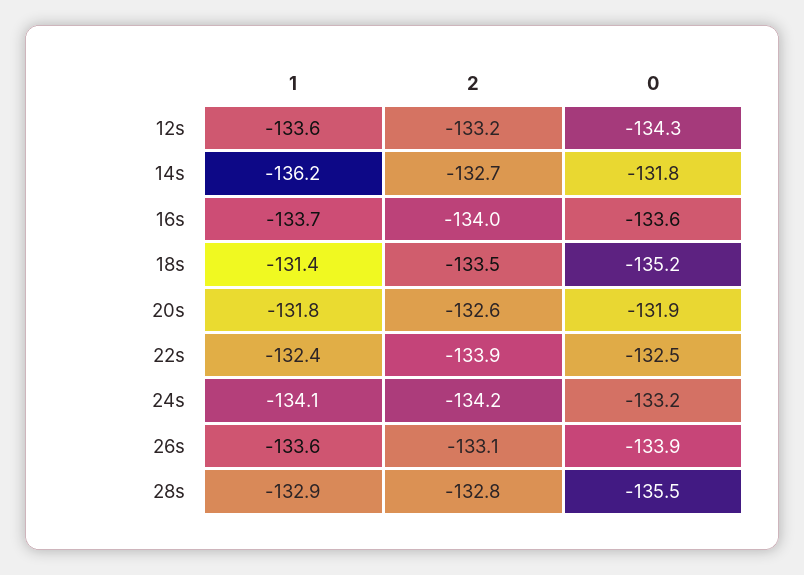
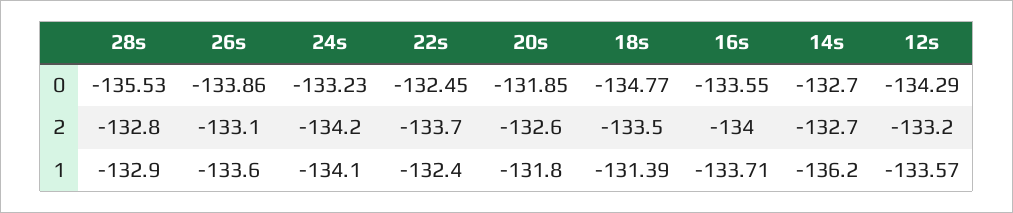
  {
    "1": {
      "12s": -133.57,
      "14s": -136.2,
      "16s": -133.71,
      "18s": -131.39,
      "20s": -131.8,
      "22s": -132.4,
      "24s": -134.1,
      "26s": -133.6,
      "28s": -132.9
    },
    "2": {
      "12s": -133.2,
      "14s": -132.7,
      "16s": -134,
      "18s": -133.5,
      "20s": -132.6,
-     "22s": -133.9,
+     "22s": -133.7,
      "24s": -134.2,
      "26s": -133.1,
      "28s": -132.8
    },
    "0": {
      "12s": -134.29,
-     "14s": -131.8,
+     "14s": -132.7,
      "16s": -133.55,
-     "18s": -135.2,
+     "18s": -134.77,
      "20s": -131.85,
      "22s": -132.45,
      "24s": -133.23,
      "26s": -133.86,
      "28s": -135.53
    }
  }

